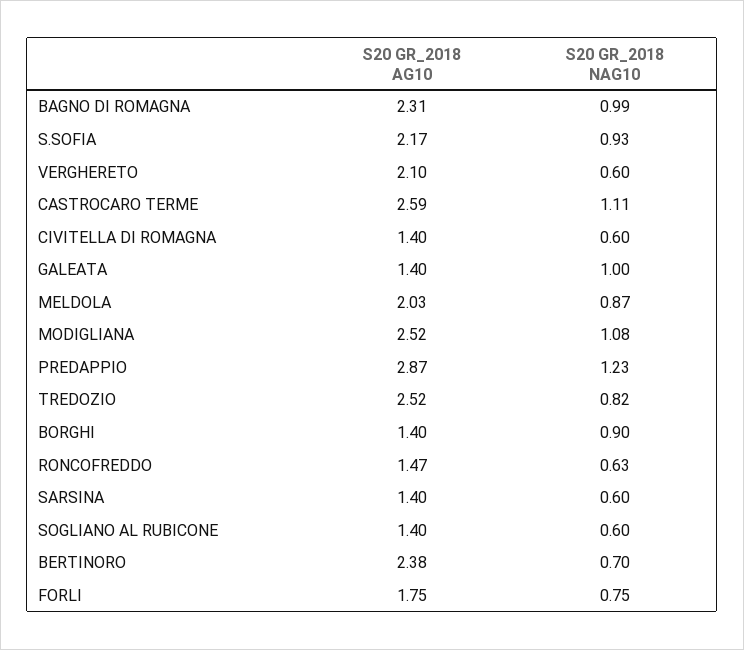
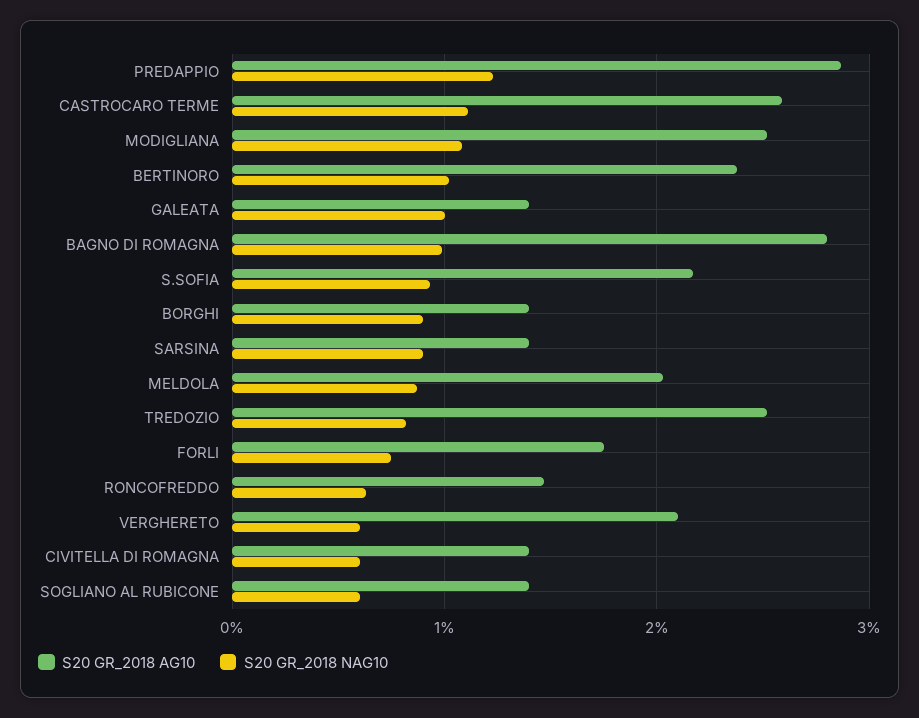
  {
    "S20 GR_2018 AG10": {
-     "BAGNO DI ROMAGNA": 2.31,
+     "BAGNO DI ROMAGNA": 2.8,
      "S.SOFIA": 2.17,
      "VERGHERETO": 2.1,
      "CASTROCARO TERME": 2.59,
      "CIVITELLA DI ROMAGNA": 1.4,
      "GALEATA": 1.4,
      "MELDOLA": 2.03,
      "MODIGLIANA": 2.52,
      "PREDAPPIO": 2.87,
      "TREDOZIO": 2.52,
      "BORGHI": 1.4,
      "RONCOFREDDO": 1.47,
      "SARSINA": 1.4,
      "SOGLIANO AL RUBICONE": 1.4,
      "BERTINORO": 2.38,
      "FORLI": 1.75
    },
    "S20 GR_2018 NAG10": {
      "BAGNO DI ROMAGNA": 0.99,
      "S.SOFIA": 0.93,
      "VERGHERETO": 0.6,
      "CASTROCARO TERME": 1.11,
      "CIVITELLA DI ROMAGNA": 0.6,
      "GALEATA": 1,
      "MELDOLA": 0.87,
      "MODIGLIANA": 1.08,
      "PREDAPPIO": 1.23,
      "TREDOZIO": 0.82,
      "BORGHI": 0.9,
      "RONCOFREDDO": 0.63,
-     "SARSINA": 0.6,
+     "SARSINA": 0.9,
      "SOGLIANO AL RUBICONE": 0.6,
-     "BERTINORO": 0.7,
+     "BERTINORO": 1,
      "FORLI": 0.75
    }
  }

